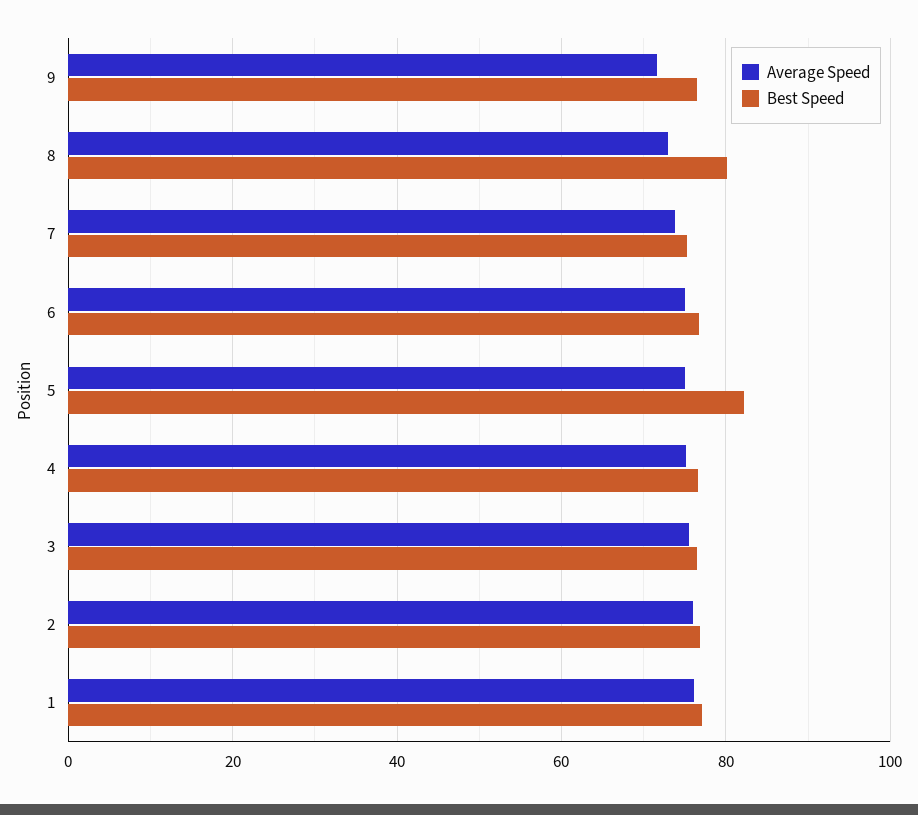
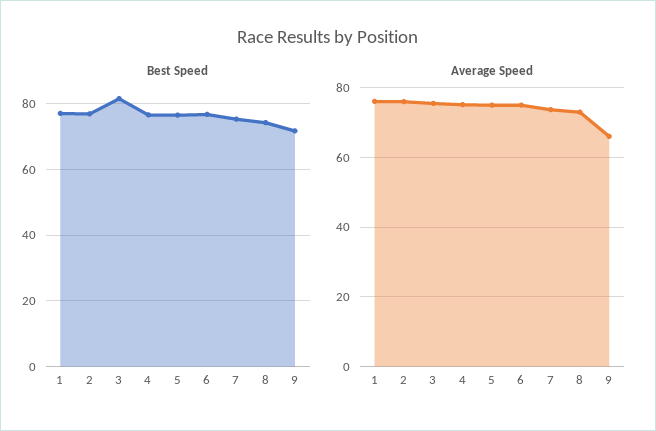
  {
    "Average Speed": {
-     "9": 72,
+     "9": 66,
      "8": 74,
      "7": 74,
      "6": 76,
      "5": 76,
      "4": 76,
      "3": 76,
      "2": 76,
      "1": 76
    },
    "Best Speed": {
-     "9": 76,
+     "9": 72,
-     "8": 80,
+     "8": 74,
      "7": 76,
      "6": 76,
-     "5": 82,
+     "5": 76,
      "4": 76,
-     "3": 76,
+     "3": 82,
      "2": 76,
      "1": 78
    }
  }

